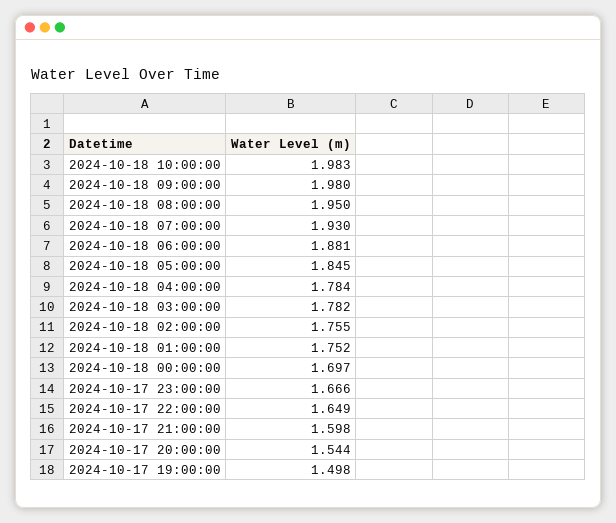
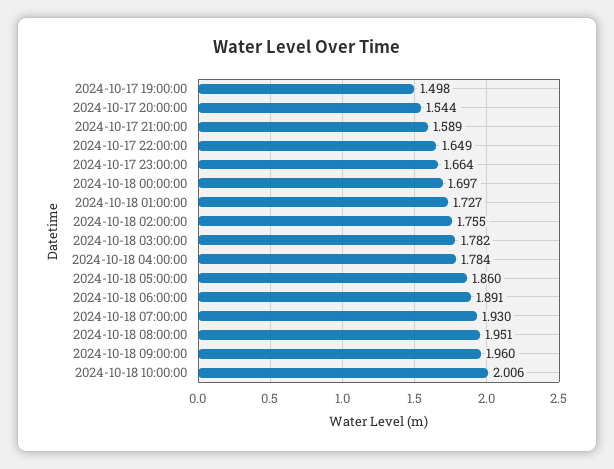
  {
-   "2024-10-18 10:00:00": 1.983,
+   "2024-10-18 10:00:00": 2.006,
-   "2024-10-18 09:00:00": 1.98,
+   "2024-10-18 09:00:00": 1.96,
-   "2024-10-18 08:00:00": 1.95,
+   "2024-10-18 08:00:00": 1.951,
    "2024-10-18 07:00:00": 1.93,
-   "2024-10-18 06:00:00": 1.881,
+   "2024-10-18 06:00:00": 1.891,
-   "2024-10-18 05:00:00": 1.845,
+   "2024-10-18 05:00:00": 1.86,
    "2024-10-18 04:00:00": 1.784,
    "2024-10-18 03:00:00": 1.782,
    "2024-10-18 02:00:00": 1.755,
-   "2024-10-18 01:00:00": 1.752,
+   "2024-10-18 01:00:00": 1.727,
    "2024-10-18 00:00:00": 1.697,
-   "2024-10-17 23:00:00": 1.666,
+   "2024-10-17 23:00:00": 1.664,
    "2024-10-17 22:00:00": 1.649,
-   "2024-10-17 21:00:00": 1.598,
+   "2024-10-17 21:00:00": 1.589,
    "2024-10-17 20:00:00": 1.544,
    "2024-10-17 19:00:00": 1.498
  }

